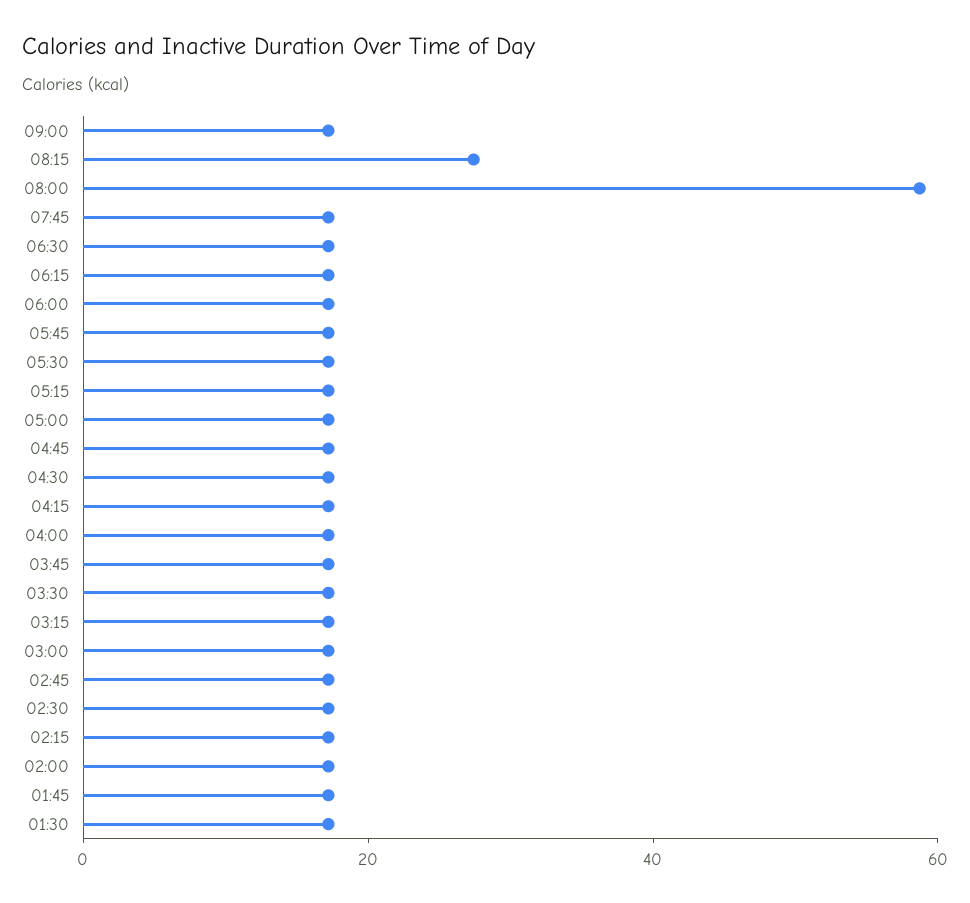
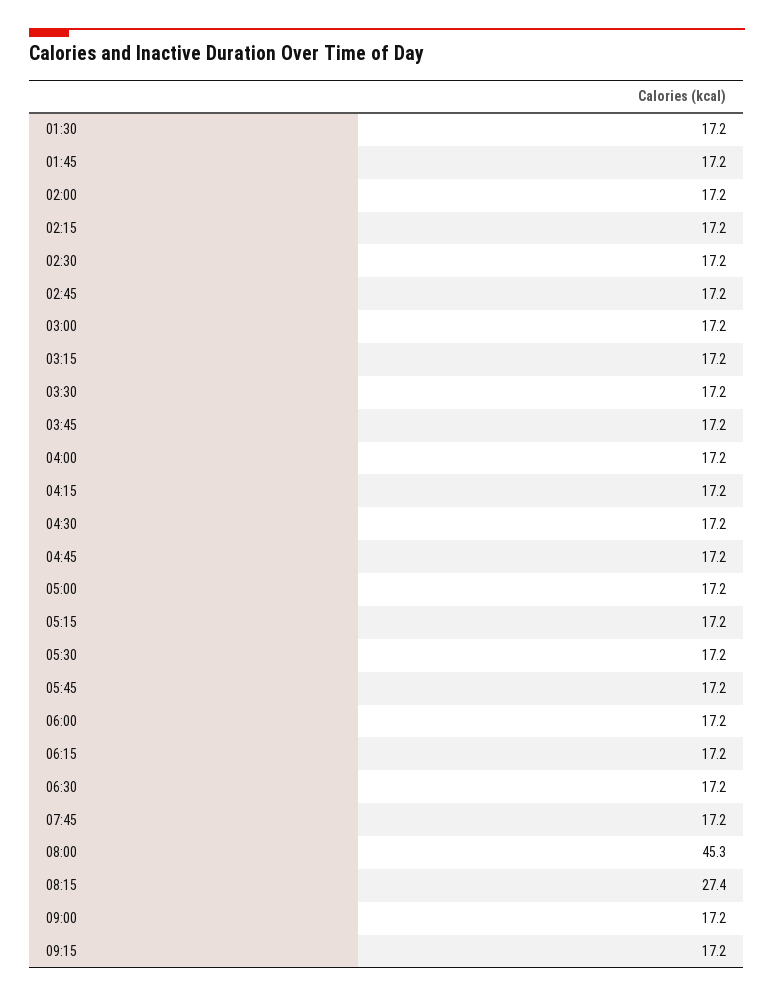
  {
    "09:00": 17.2,
    "08:15": 27.4,
-   "08:00": 60,
+   "08:00": 45.3,
    "07:45": 17.2,
    "06:30": 17.2,
    "06:15": 17.2,
    "06:00": 17.2,
    "05:45": 17.2,
    "05:30": 17.2,
    "05:15": 17.2,
    "05:00": 17.2,
    "04:45": 17.2,
    "04:30": 17.2,
    "04:15": 17.2,
    "04:00": 17.2,
    "03:45": 17.2,
    "03:30": 17.2,
    "03:15": 17.2,
    "03:00": 17.2,
    "02:45": 17.2,
    "02:30": 17.2,
    "02:15": 17.2,
    "02:00": 17.2,
    "01:45": 17.2,
-   "01:30": 17.2
+   "01:30": 17.2,
+   "09:15": 17.2
  }

